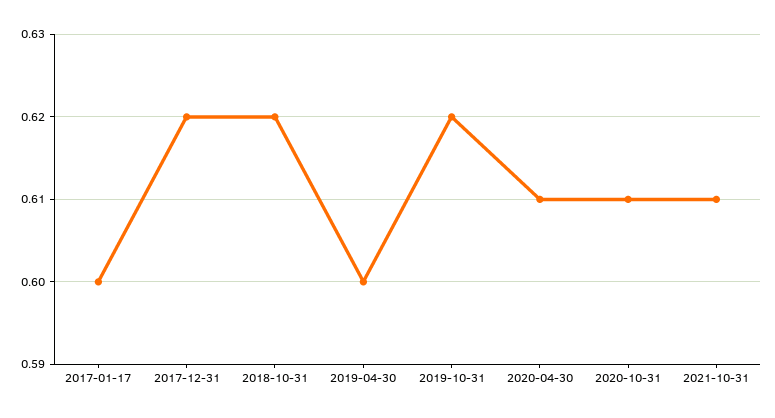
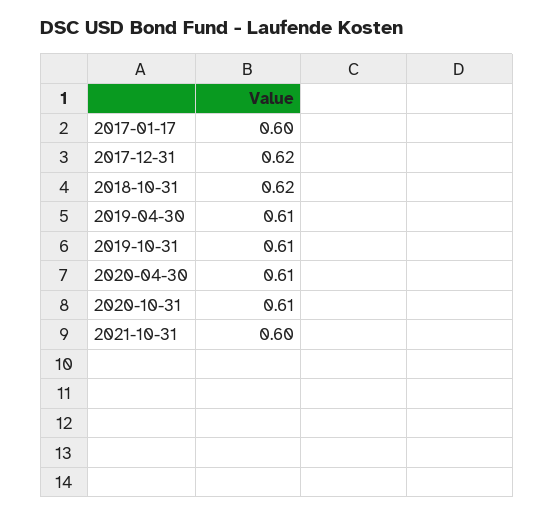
  {
    "2017-01-17": 0.6,
    "2017-12-31": 0.62,
    "2018-10-31": 0.62,
-   "2019-04-30": 0.6,
+   "2019-04-30": 0.61,
-   "2019-10-31": 0.62,
+   "2019-10-31": 0.61,
    "2020-04-30": 0.61,
    "2020-10-31": 0.61,
-   "2021-10-31": 0.61
+   "2021-10-31": 0.6
  }

